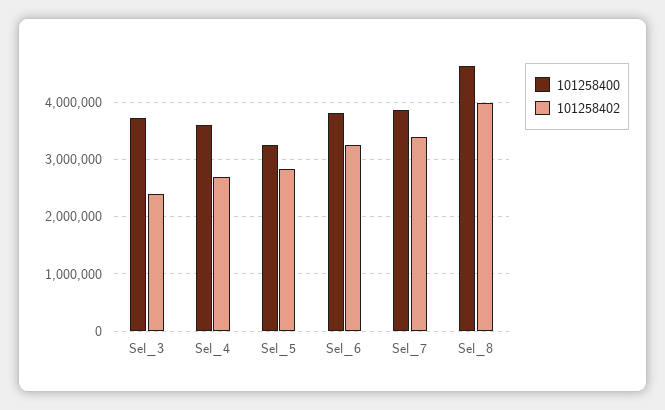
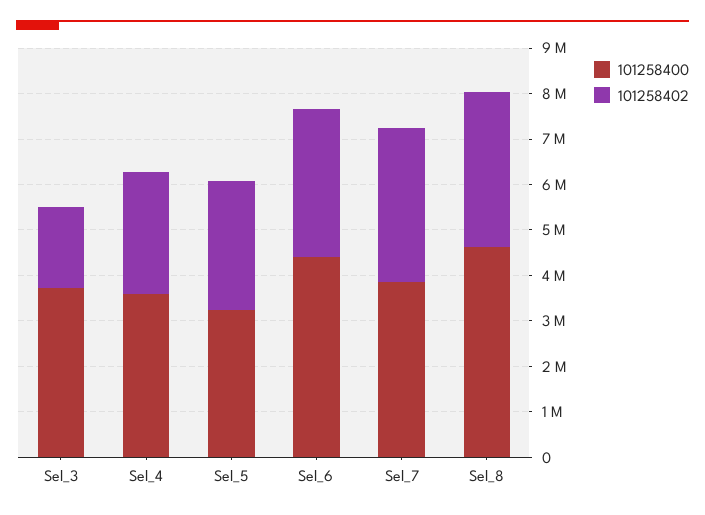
  {
    "101258400": {
      "Sel_3": 3800000,
      "Sel_4": 3600000,
      "Sel_5": 3200000,
-     "Sel_6": 3800000,
+     "Sel_6": 4400000,
      "Sel_7": 3800000,
      "Sel_8": 4600000
    },
    "101258402": {
-     "Sel_3": 2400000,
+     "Sel_3": 1800000,
      "Sel_4": 2600000,
      "Sel_5": 2800000,
      "Sel_6": 3200000,
      "Sel_7": 3400000,
-     "Sel_8": 4000000
+     "Sel_8": 3400000
    }
  }

